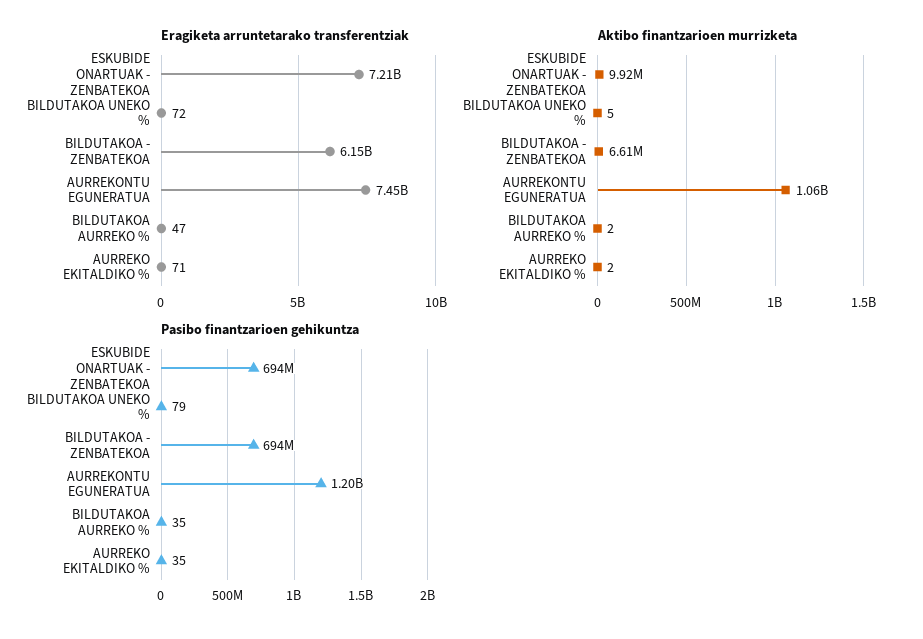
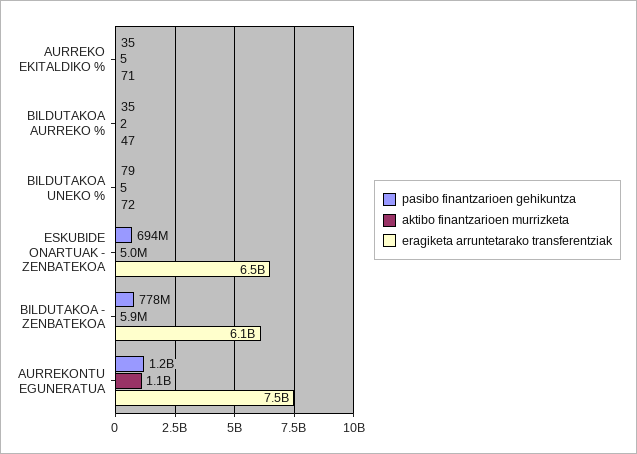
  {
    "Eragiketa arruntetarako transferentziak": {
-     "ESKUBIDE ONARTUAK - ZENBATEKOA": 7210000000,
+     "ESKUBIDE ONARTUAK - ZENBATEKOA": 6500000000,
      "BILDUTAKOA UNEKO %": 72,
      "BILDUTAKOA - ZENBATEKOA": 6150000000,
      "AURREKONTU EGUNERATUA": 7450000000,
      "BILDUTAKOA AURREKO %": 47,
      "AURREKO EKITALDIKO %": 71
    },
    "Aktibo finantzarioen murrizketa": {
-     "ESKUBIDE ONARTUAK - ZENBATEKOA": 9920000,
+     "ESKUBIDE ONARTUAK - ZENBATEKOA": 5000000,
      "BILDUTAKOA UNEKO %": 5,
-     "BILDUTAKOA - ZENBATEKOA": 6610000,
+     "BILDUTAKOA - ZENBATEKOA": 5900000,
      "AURREKONTU EGUNERATUA": 1060000000,
      "BILDUTAKOA AURREKO %": 2,
-     "AURREKO EKITALDIKO %": 2
+     "AURREKO EKITALDIKO %": 5
    },
    "Pasibo finantzarioen gehikuntza": {
      "ESKUBIDE ONARTUAK - ZENBATEKOA": 694000000,
      "BILDUTAKOA UNEKO %": 79,
-     "BILDUTAKOA - ZENBATEKOA": 694000000,
+     "BILDUTAKOA - ZENBATEKOA": 778000000,
      "AURREKONTU EGUNERATUA": 1200000000,
      "BILDUTAKOA AURREKO %": 35,
      "AURREKO EKITALDIKO %": 35
    }
  }

